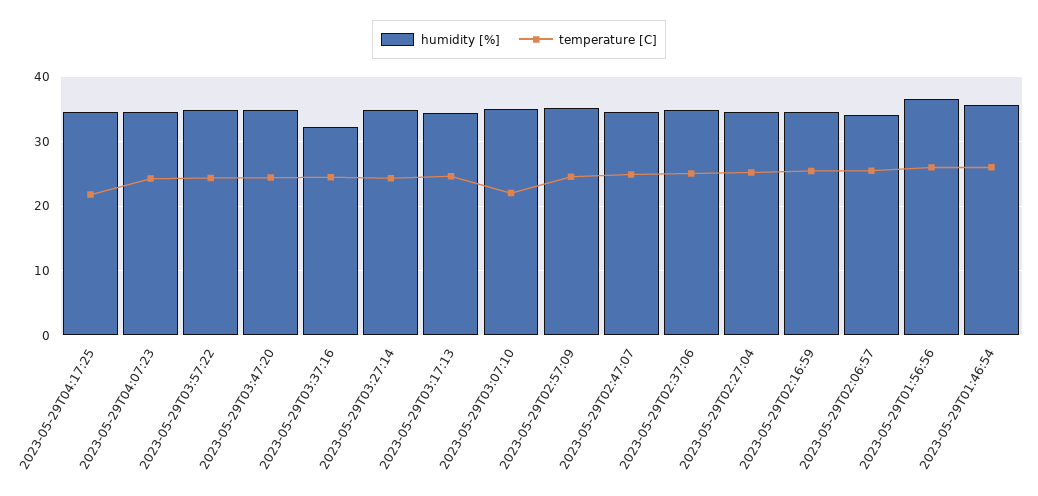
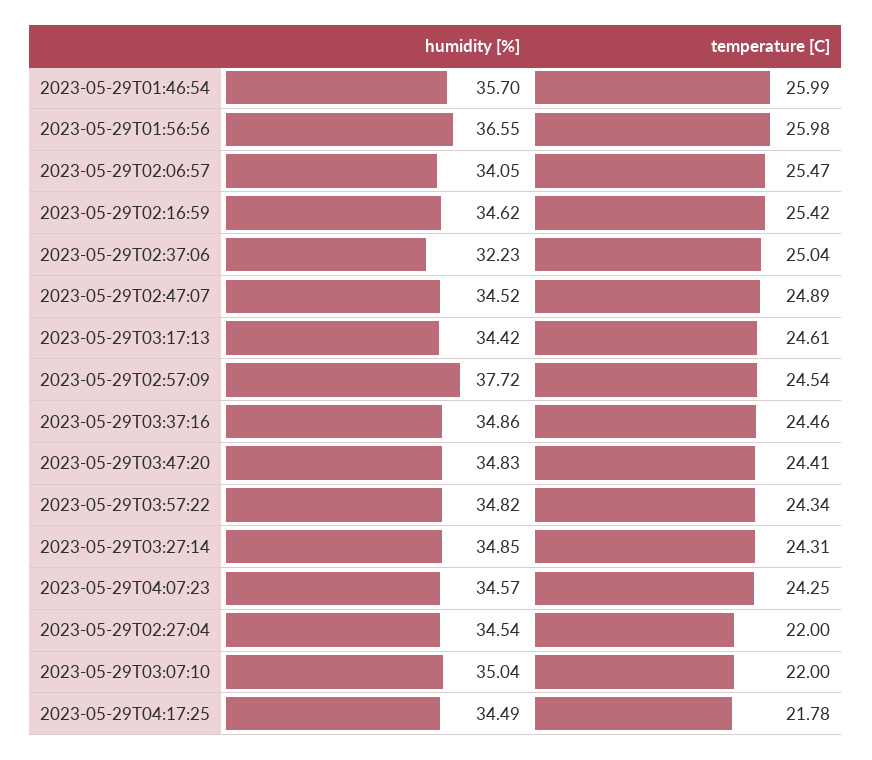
  {
    "humidity [%]": {
      "2023-05-29T04:17:25": 34.49,
      "2023-05-29T04:07:23": 34.57,
      "2023-05-29T03:57:22": 34.82,
      "2023-05-29T03:47:20": 34.83,
-     "2023-05-29T03:37:16": 32,
+     "2023-05-29T03:37:16": 34.86,
      "2023-05-29T03:27:14": 34.85,
      "2023-05-29T03:17:13": 34.42,
      "2023-05-29T03:07:10": 35.04,
-     "2023-05-29T02:57:09": 35,
+     "2023-05-29T02:57:09": 37.72,
      "2023-05-29T02:47:07": 34.52,
-     "2023-05-29T02:37:06": 35,
+     "2023-05-29T02:37:06": 32.23,
      "2023-05-29T02:27:04": 34.54,
      "2023-05-29T02:16:59": 34.62,
      "2023-05-29T02:06:57": 34.05,
      "2023-05-29T01:56:56": 36.55,
      "2023-05-29T01:46:54": 35.7
    },
    "temperature [C]": {
      "2023-05-29T04:17:25": 21.78,
      "2023-05-29T04:07:23": 24.25,
      "2023-05-29T03:57:22": 24.34,
      "2023-05-29T03:47:20": 24.41,
      "2023-05-29T03:37:16": 24.46,
      "2023-05-29T03:27:14": 24.31,
      "2023-05-29T03:17:13": 24.61,
      "2023-05-29T03:07:10": 22,
      "2023-05-29T02:57:09": 24.54,
      "2023-05-29T02:47:07": 24.89,
      "2023-05-29T02:37:06": 25.04,
-     "2023-05-29T02:27:04": 25,
+     "2023-05-29T02:27:04": 22,
      "2023-05-29T02:16:59": 25.42,
      "2023-05-29T02:06:57": 25.47,
      "2023-05-29T01:56:56": 25.98,
      "2023-05-29T01:46:54": 25.99
    }
  }

